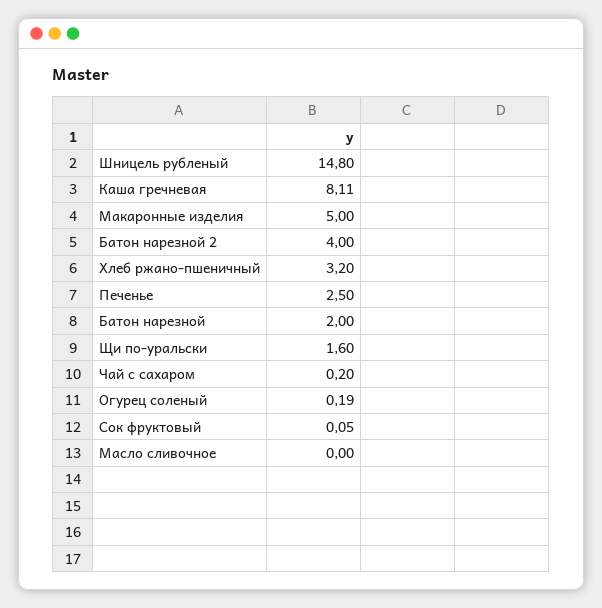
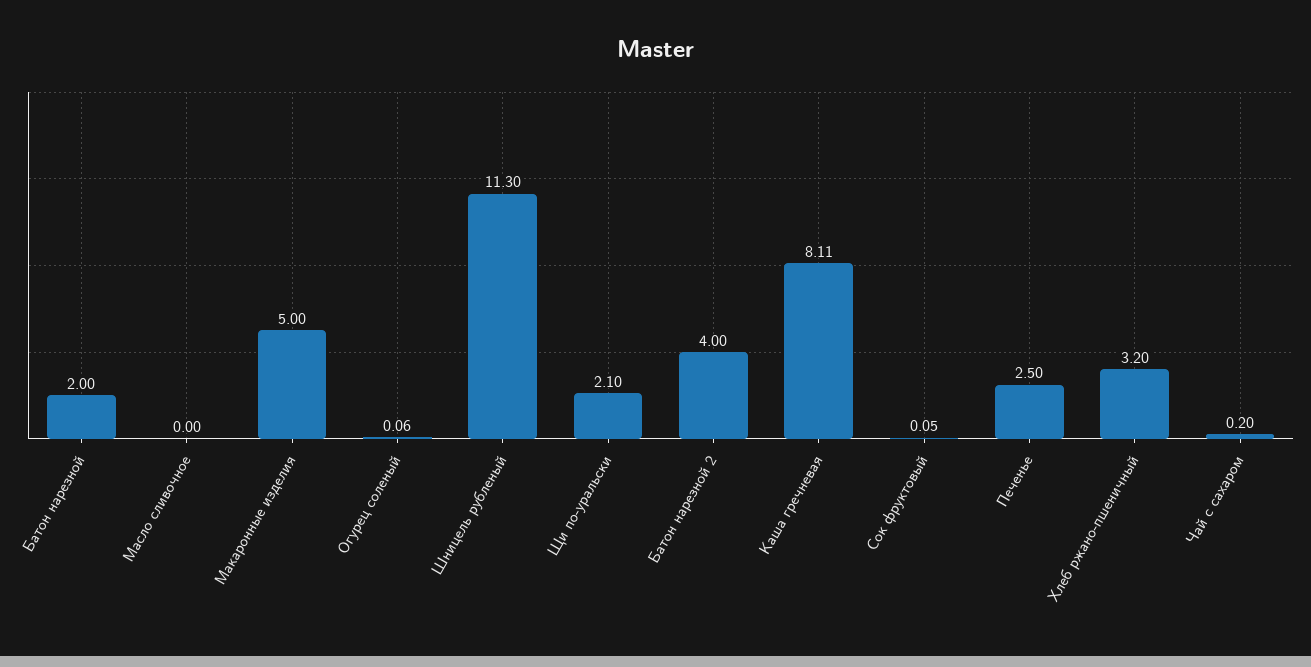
  {
-   "Шницель рубленый": 14.8,
+   "Шницель рубленый": 11.3,
    "Каша гречневая": 8.11,
    "Макаронные изделия": 5,
    "Батон нарезной 2": 4,
    "Хлеб ржано-пшеничный": 3.2,
    "Печенье": 2.5,
    "Батон нарезной": 2,
-   "Щи по-уральски": 1.6,
+   "Щи по-уральски": 2.1,
    "Чай с сахаром": 0.2,
-   "Огурец соленый": 0.19,
+   "Огурец соленый": 0.06,
    "Сок фруктовый": 0.05,
    "Масло сливочное": 0
  }

